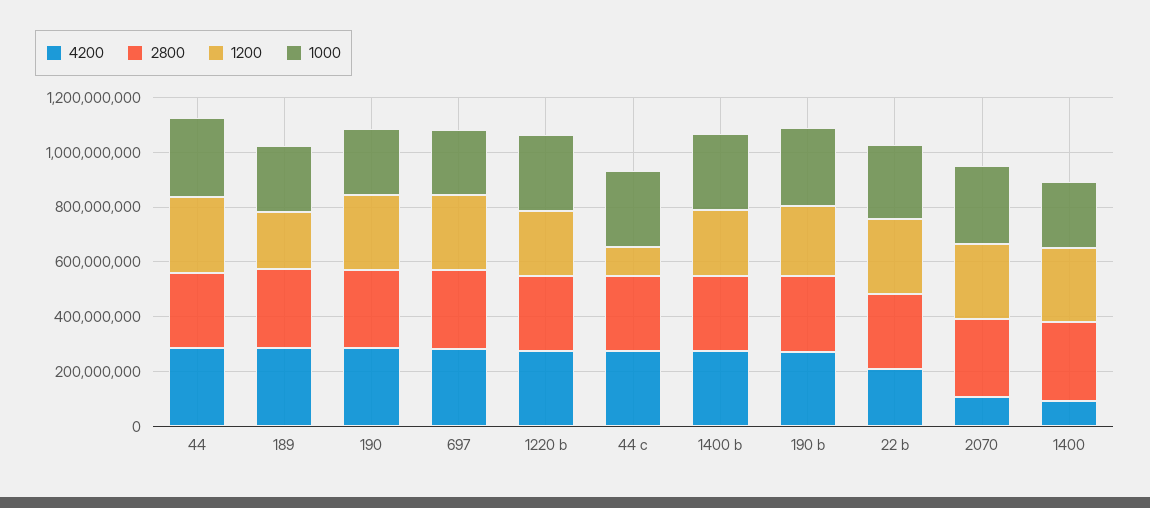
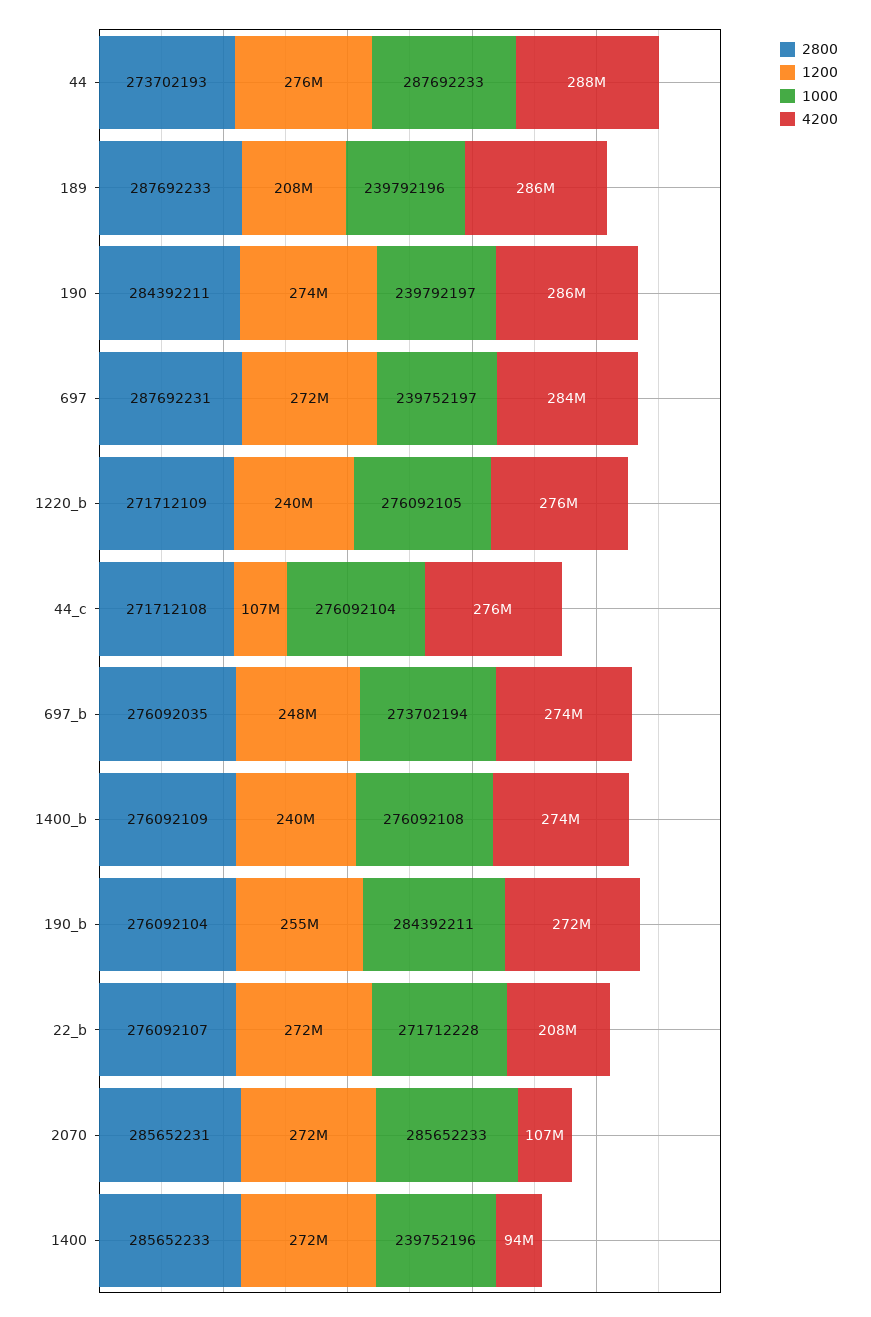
  {
    "4200": {
      "44": 288000000,
      "189": 286000000,
      "190": 286000000,
      "697": 284000000,
      "1220 b": 276000000,
      "44 c": 276000000,
      "1400 b": 274000000,
      "190 b": 272000000,
      "22 b": 208000000,
      "2070": 107000000,
-     "1400": 94000000
+     "1400": 94000000,
+     "697_b": 274000000
    },
    "2800": {
      "44": 273702193,
      "189": 287692233,
      "190": 284392211,
      "697": 287692231,
      "1220 b": 271712109,
      "44 c": 271712108,
      "1400 b": 276092109,
      "190 b": 276092104,
      "22 b": 276092107,
      "2070": 285652231,
-     "1400": 285652233
+     "1400": 285652233,
+     "697_b": 276092035
    },
    "1200": {
      "44": 276000000,
      "189": 208000000,
      "190": 274000000,
      "697": 272000000,
      "1220 b": 240000000,
      "44 c": 107000000,
      "1400 b": 240000000,
      "190 b": 255000000,
      "22 b": 272000000,
      "2070": 272000000,
-     "1400": 272000000
+     "1400": 272000000,
+     "697_b": 248000000
    },
    "1000": {
      "44": 287692233,
      "189": 239792196,
      "190": 239792197,
      "697": 239752197,
      "1220 b": 276092105,
      "44 c": 276092104,
      "1400 b": 276092108,
      "190 b": 284392211,
      "22 b": 271712228,
      "2070": 285652233,
-     "1400": 239752196
+     "1400": 239752196,
+     "697_b": 273702194
    }
  }

